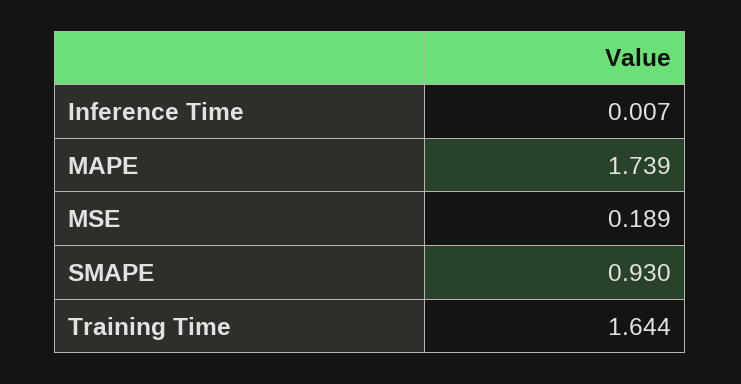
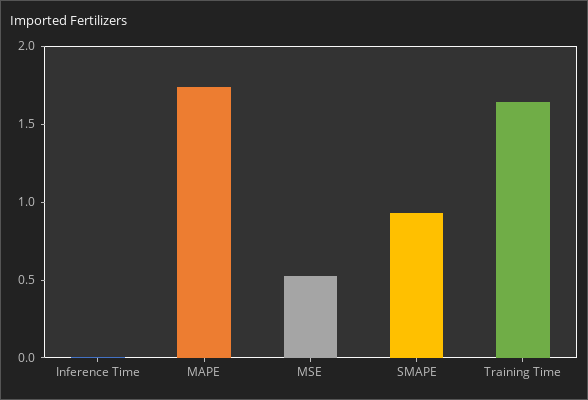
  {
    "Inference Time": 0.007,
    "MAPE": 1.739,
-   "MSE": 0.189,
+   "MSE": 0.5,
    "SMAPE": 0.93,
    "Training Time": 1.644
  }

